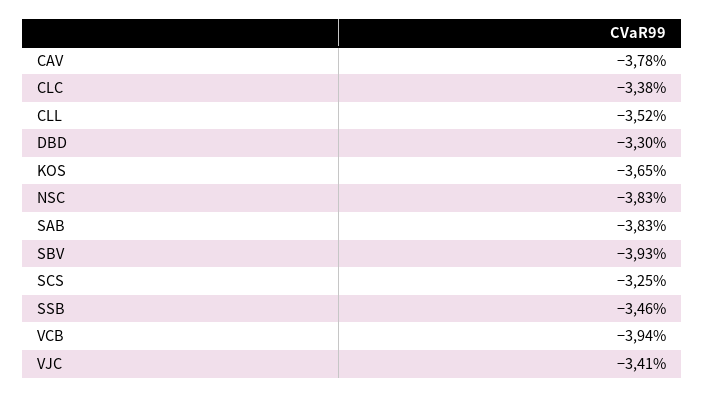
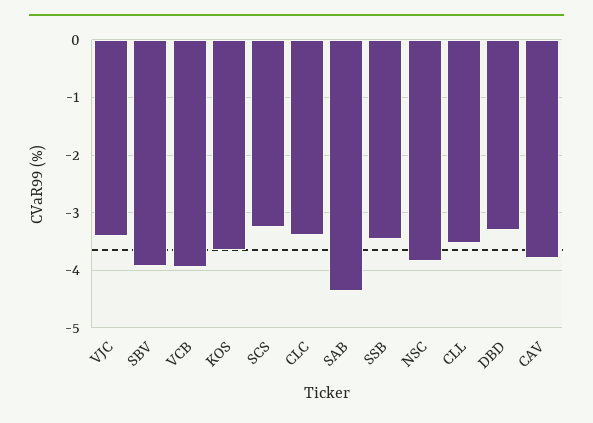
  {
    "CAV": -3.78,
    "CLC": -3.38,
    "CLL": -3.52,
    "DBD": -3.3,
    "KOS": -3.65,
    "NSC": -3.83,
-   "SAB": -3.83,
+   "SAB": -4.4,
    "SBV": -3.93,
    "SCS": -3.25,
    "SSB": -3.46,
    "VCB": -3.94,
    "VJC": -3.41
  }

